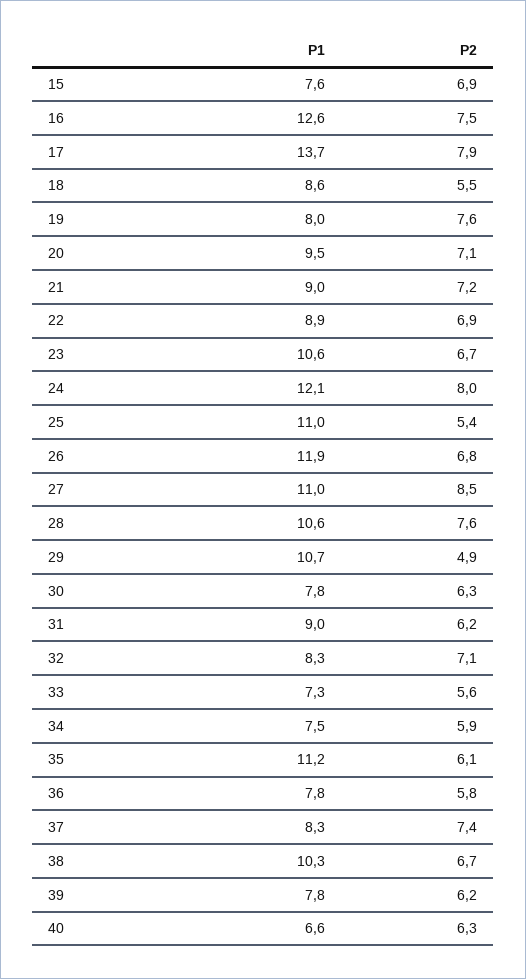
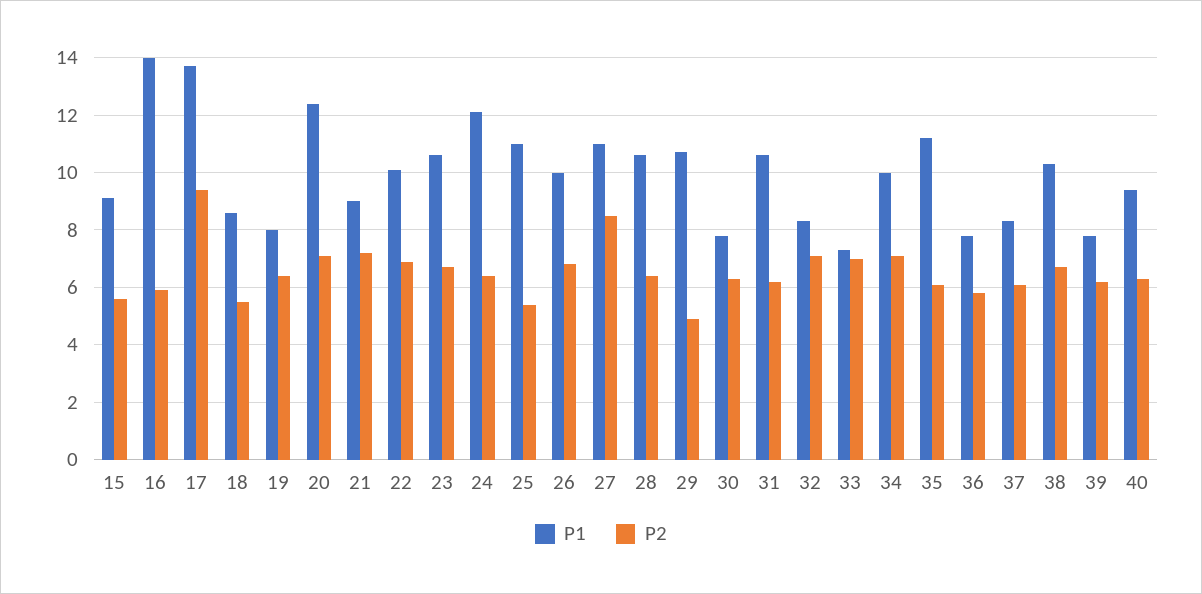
  {
    "P1": {
-     "15": 7.6,
+     "15": 9,
-     "16": 12.6,
+     "16": 14,
      "17": 13.7,
      "18": 8.6,
      "19": 8,
-     "20": 9.5,
+     "20": 12.5,
      "21": 9,
-     "22": 8.9,
+     "22": 10,
      "23": 10.6,
      "24": 12.1,
      "25": 11,
-     "26": 11.9,
+     "26": 10,
      "27": 11,
      "28": 10.6,
      "29": 10.7,
      "30": 7.8,
-     "31": 9,
+     "31": 10.5,
      "32": 8.3,
      "33": 7.3,
-     "34": 7.5,
+     "34": 10,
      "35": 11.2,
      "36": 7.8,
      "37": 8.3,
      "38": 10.3,
      "39": 7.8,
-     "40": 6.6
+     "40": 9.5
    },
    "P2": {
-     "15": 6.9,
+     "15": 5.5,
-     "16": 7.5,
+     "16": 6,
-     "17": 7.9,
+     "17": 9.5,
      "18": 5.5,
-     "19": 7.6,
+     "19": 6.5,
      "20": 7.1,
      "21": 7.2,
      "22": 6.9,
      "23": 6.7,
-     "24": 8,
+     "24": 6.5,
      "25": 5.4,
      "26": 6.8,
      "27": 8.5,
-     "28": 7.6,
+     "28": 6.5,
      "29": 4.9,
      "30": 6.3,
      "31": 6.2,
      "32": 7.1,
-     "33": 5.6,
+     "33": 7,
-     "34": 5.9,
+     "34": 7,
      "35": 6.1,
      "36": 5.8,
-     "37": 7.4,
+     "37": 6,
      "38": 6.7,
      "39": 6.2,
      "40": 6.3
    }
  }

